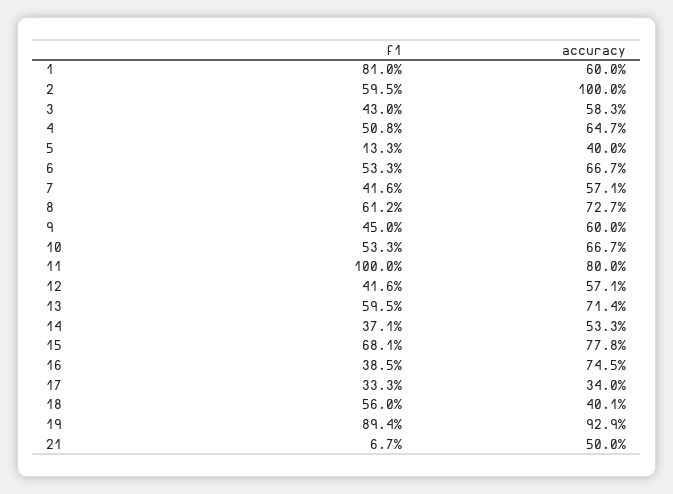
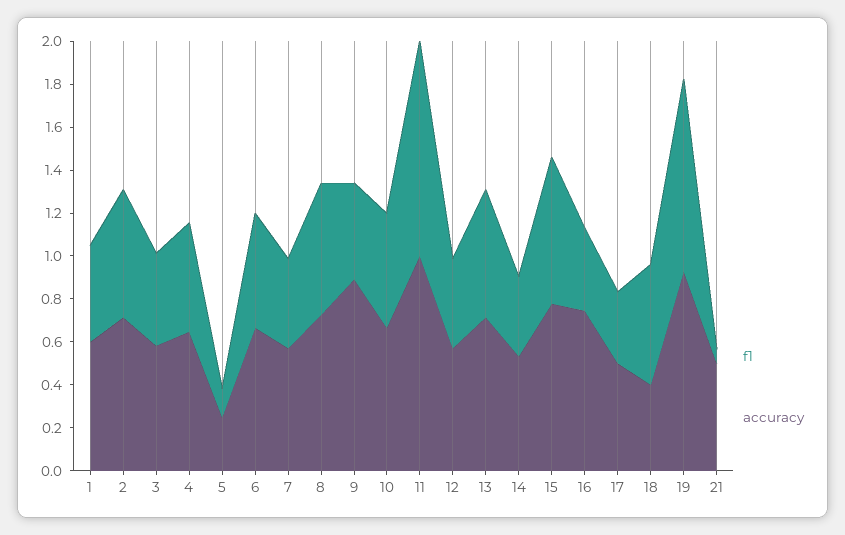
  {
    "f1": {
-     "1": 0.81,
+     "1": 0.45,
      "2": 0.595,
      "3": 0.43,
      "4": 0.508,
      "5": 0.133,
      "6": 0.533,
      "7": 0.416,
      "8": 0.612,
      "9": 0.45,
      "10": 0.533,
      "11": 1,
      "12": 0.416,
      "13": 0.595,
      "14": 0.371,
      "15": 0.681,
      "16": 0.385,
      "17": 0.333,
      "18": 0.56,
      "19": 0.894,
      "21": 0.067
    },
    "accuracy": {
      "1": 0.6,
-     "2": 1,
+     "2": 0.7,
      "3": 0.583,
      "4": 0.647,
-     "5": 0.4,
+     "5": 0.25,
      "6": 0.667,
      "7": 0.571,
      "8": 0.727,
-     "9": 0.6,
+     "9": 0.9,
      "10": 0.667,
-     "11": 0.8,
+     "11": 1,
      "12": 0.571,
      "13": 0.714,
      "14": 0.533,
      "15": 0.778,
      "16": 0.745,
-     "17": 0.34,
+     "17": 0.5,
      "18": 0.401,
      "19": 0.929,
      "21": 0.5
    }
  }

